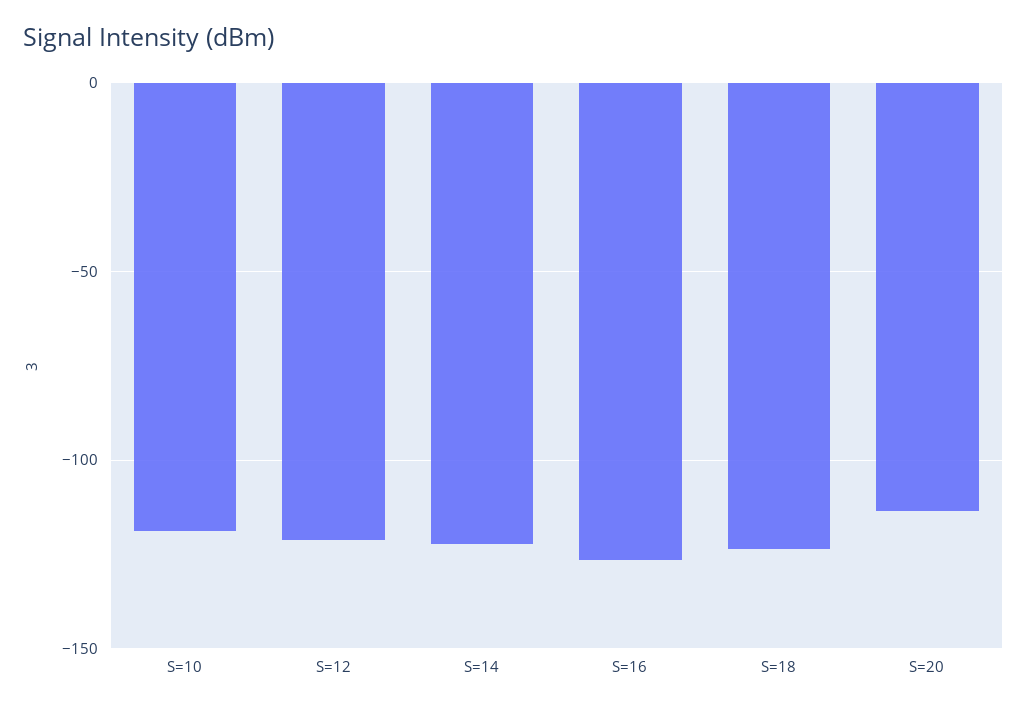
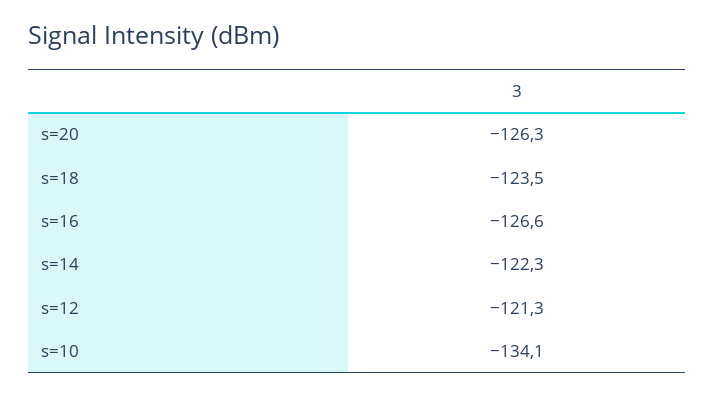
  {
-   "S=10": -120,
+   "S=10": -134.1,
    "S=12": -121.3,
    "S=14": -122.3,
    "S=16": -126.6,
    "S=18": -123.5,
-   "S=20": -115
+   "S=20": -126.3
  }

